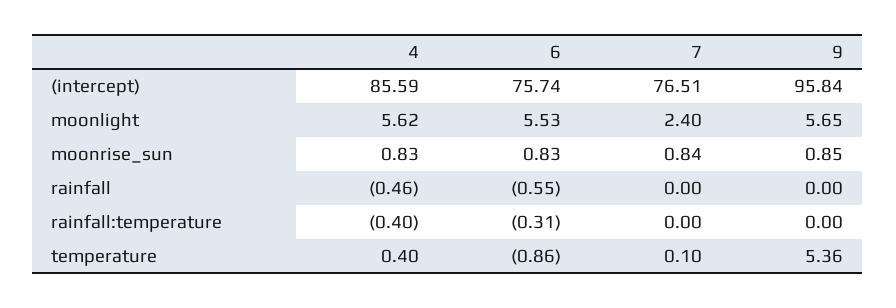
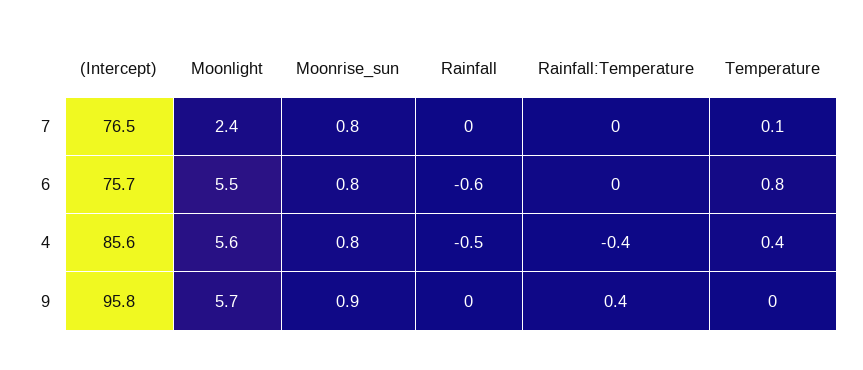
  {
    "4": {
      "(intercept)": 85.59,
      "moonlight": 5.62,
      "moonrise_sun": 0.83,
      "rainfall": -0.46,
      "rainfall:temperature": -0.4,
      "temperature": 0.4
    },
    "6": {
      "(intercept)": 75.74,
      "moonlight": 5.53,
      "moonrise_sun": 0.83,
      "rainfall": -0.55,
-     "rainfall:temperature": -0.31,
+     "rainfall:temperature": 0,
-     "temperature": -0.86
+     "temperature": 0.8
    },
    "7": {
      "(intercept)": 76.51,
      "moonlight": 2.4,
      "moonrise_sun": 0.84,
      "rainfall": 0,
      "rainfall:temperature": 0,
      "temperature": 0.1
    },
    "9": {
      "(intercept)": 95.84,
      "moonlight": 5.65,
      "moonrise_sun": 0.85,
      "rainfall": 0,
-     "rainfall:temperature": 0,
+     "rainfall:temperature": 0.4,
-     "temperature": 5.36
+     "temperature": 0
    }
  }

